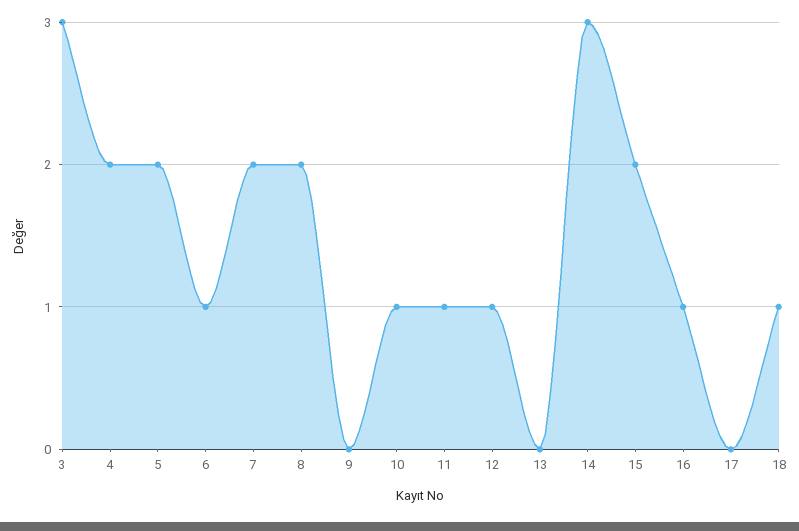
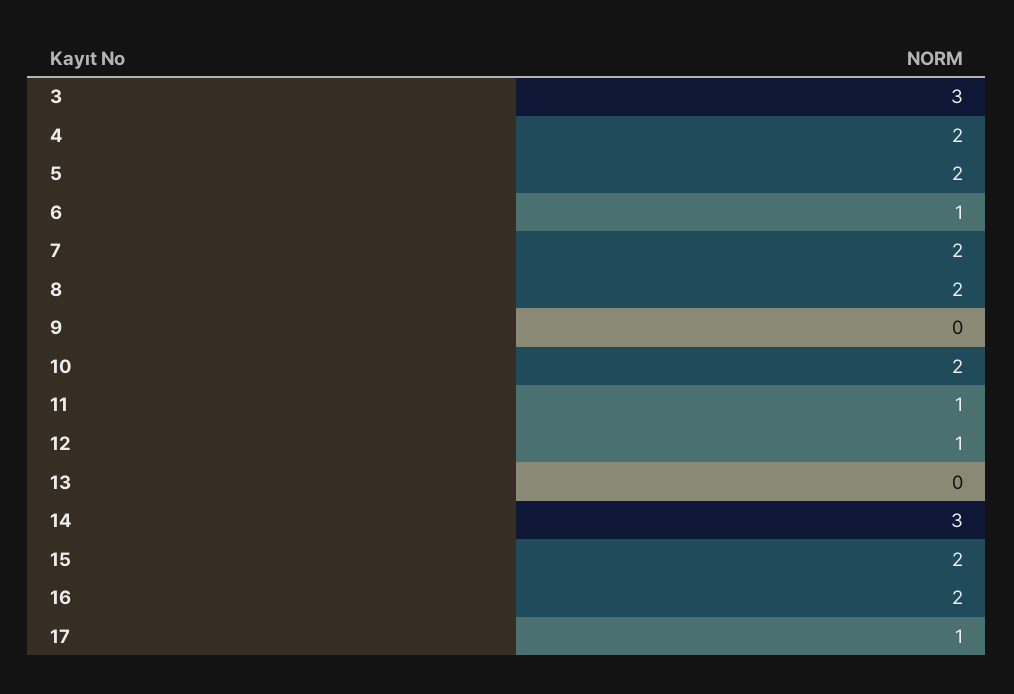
  {
    "3": 3,
    "4": 2,
    "5": 2,
    "6": 1,
    "7": 2,
    "8": 2,
    "9": 0,
-   "10": 1,
+   "10": 2,
    "11": 1,
    "12": 1,
    "13": 0,
    "14": 3,
    "15": 2,
-   "16": 1,
+   "16": 2,
-   "17": 0,
+   "17": 1
-   "18": 1
  }

